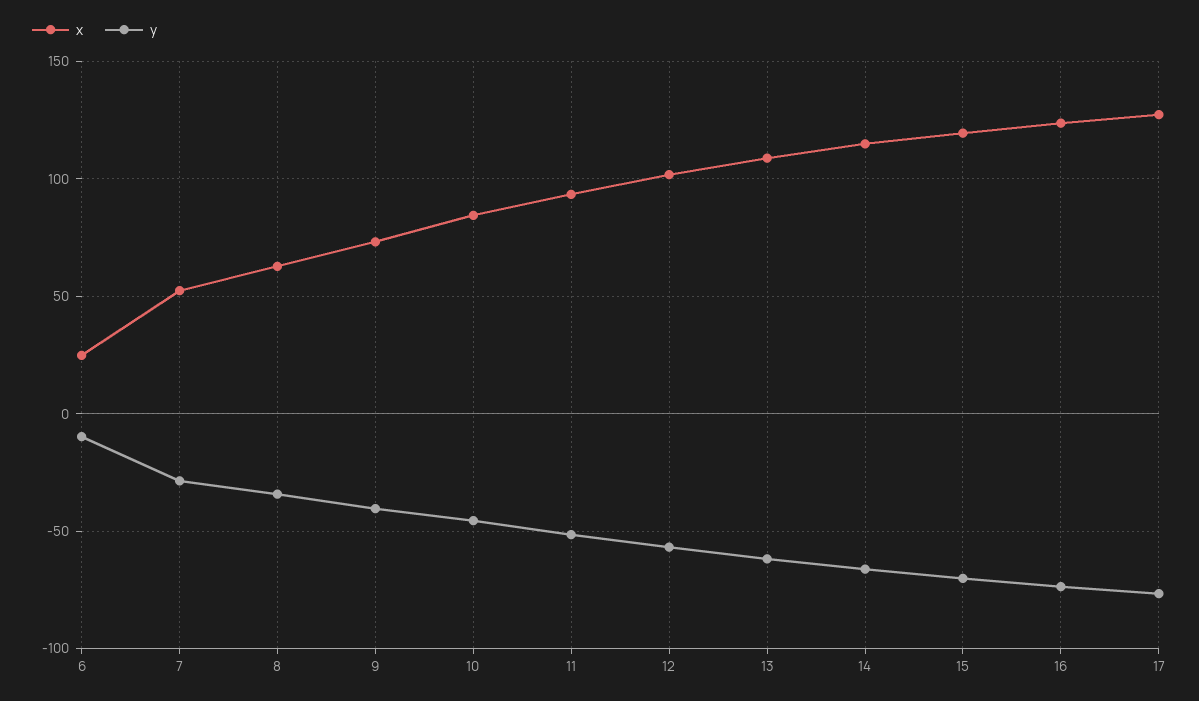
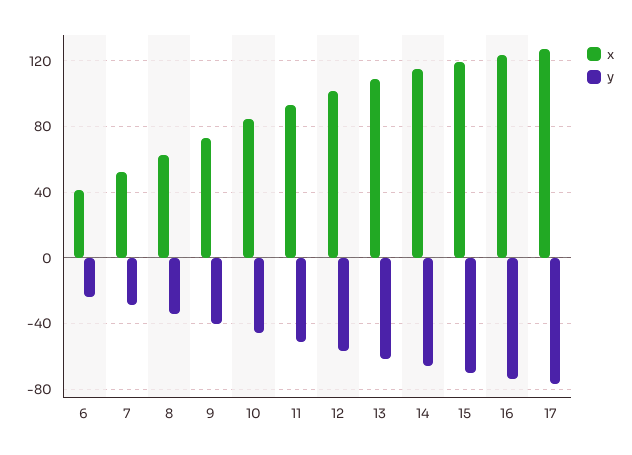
  {
    "x": {
-     "6": 25,
+     "6": 40,
      "7": 50,
      "8": 65,
      "9": 75,
      "10": 85,
      "11": 95,
      "12": 100,
      "13": 110,
      "14": 115,
      "15": 120,
      "16": 125,
      "17": 125
    },
    "y": {
-     "6": -10,
+     "6": -25,
      "7": -30,
      "8": -35,
      "9": -40,
      "10": -45,
      "11": -50,
      "12": -55,
      "13": -60,
      "14": -65,
      "15": -70,
      "16": -75,
      "17": -75
    }
  }

